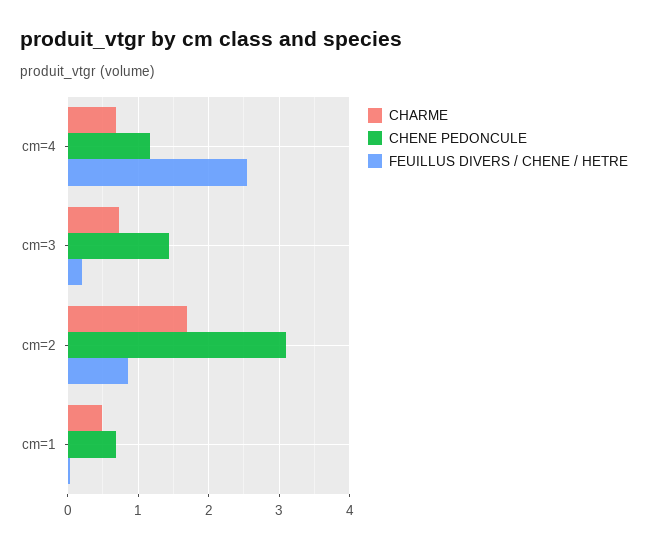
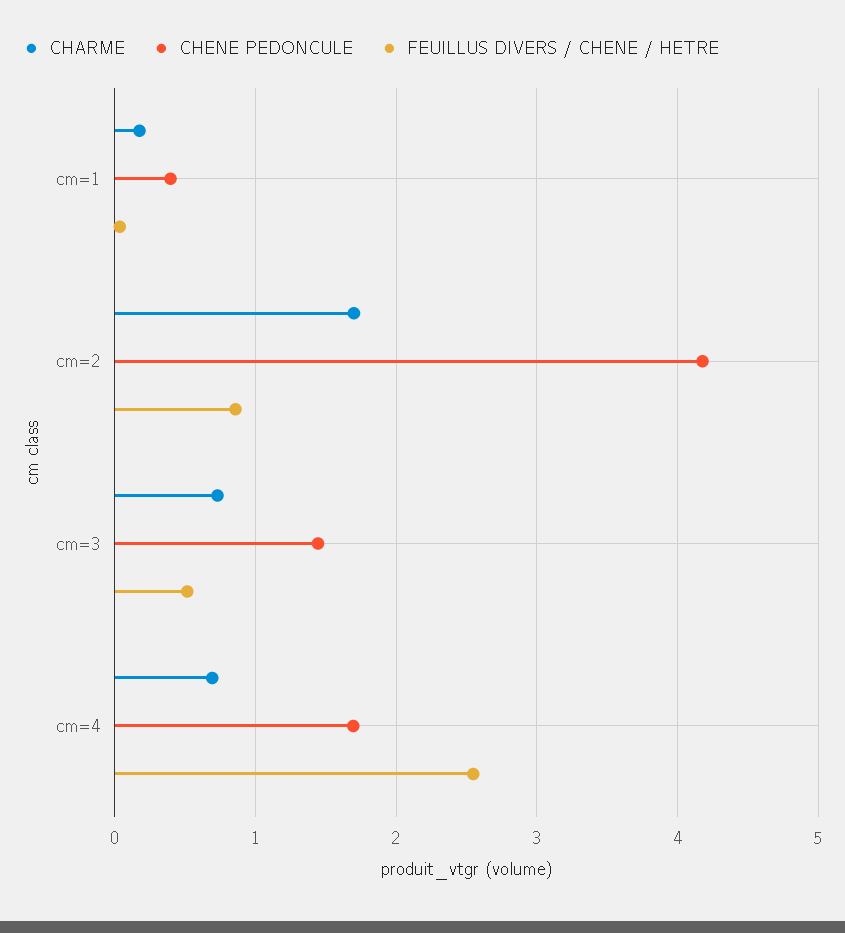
  {
    "CHARME": {
      "cm=4": 0.7,
      "cm=3": 0.7,
      "cm=2": 1.7,
-     "cm=1": 0.5
+     "cm=1": 0.2
    },
    "CHENE PEDONCULE": {
-     "cm=4": 1.2,
+     "cm=4": 1.7,
      "cm=3": 1.4,
-     "cm=2": 3.1,
+     "cm=2": 4.2,
-     "cm=1": 0.7
+     "cm=1": 0.4
    },
    "FEUILLUS DIVERS / CHENE / HETRE": {
      "cm=4": 2.5,
-     "cm=3": 0.2,
+     "cm=3": 0.5,
      "cm=2": 0.9,
      "cm=1": 0
    }
  }

